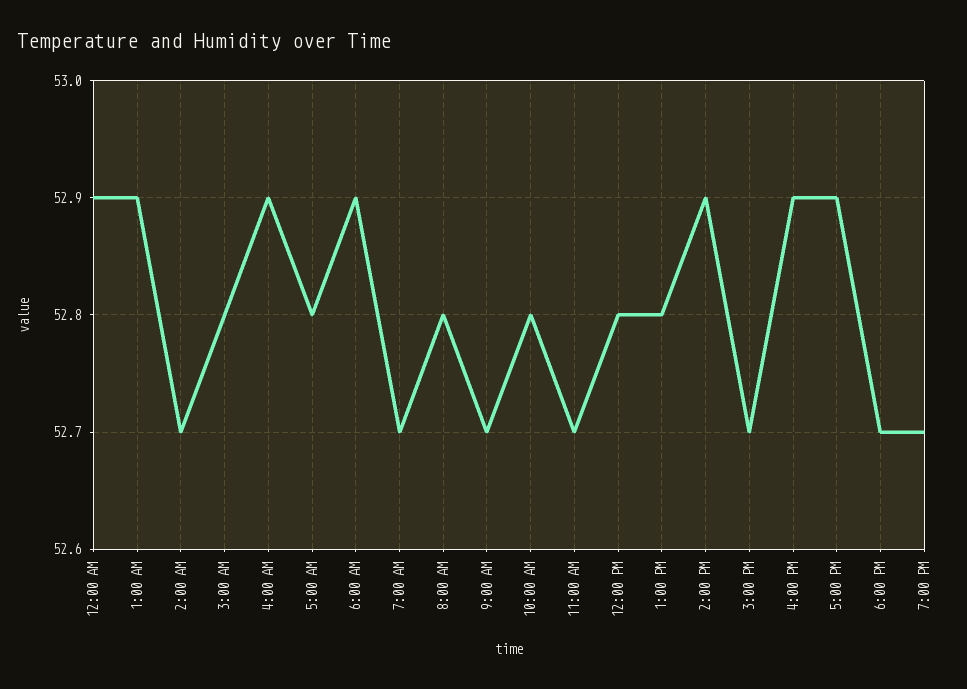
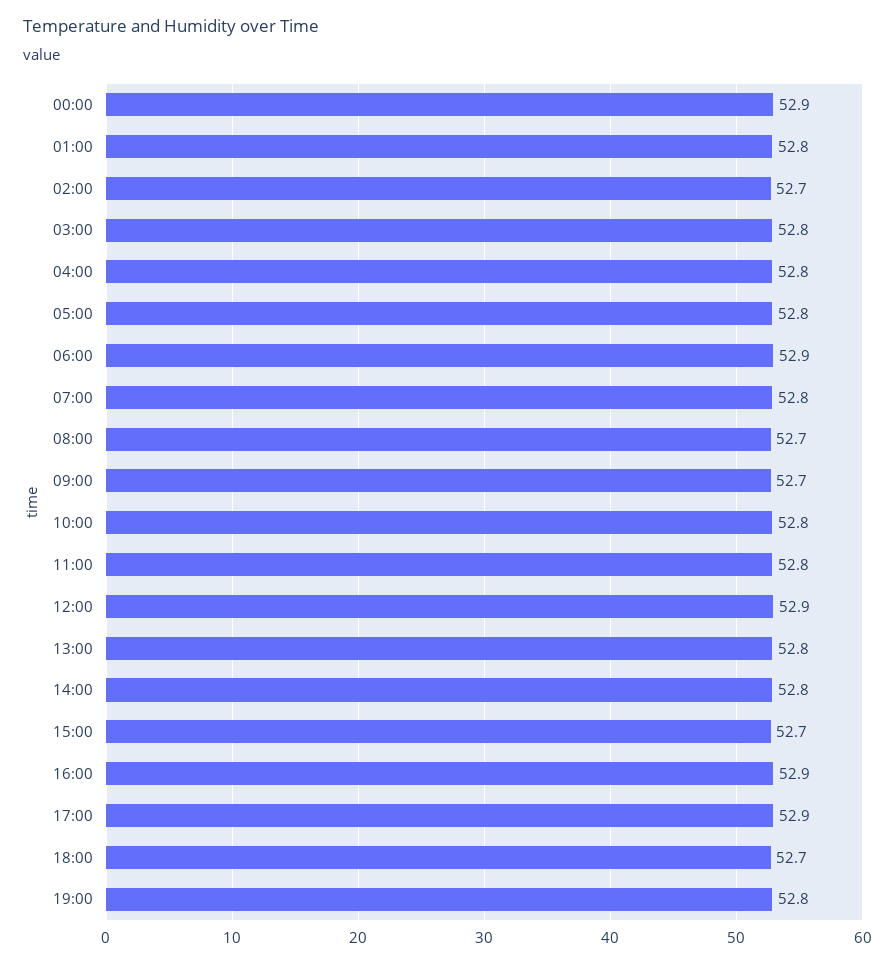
  {
    "12:00 AM": 52.9,
-   "1:00 AM": 52.9,
+   "1:00 AM": 52.8,
    "2:00 AM": 52.7,
    "3:00 AM": 52.8,
-   "4:00 AM": 52.9,
+   "4:00 AM": 52.8,
    "5:00 AM": 52.8,
    "6:00 AM": 52.9,
-   "7:00 AM": 52.7,
+   "7:00 AM": 52.8,
-   "8:00 AM": 52.8,
+   "8:00 AM": 52.7,
    "9:00 AM": 52.7,
    "10:00 AM": 52.8,
-   "11:00 AM": 52.7,
+   "11:00 AM": 52.8,
-   "12:00 PM": 52.8,
+   "12:00 PM": 52.9,
    "1:00 PM": 52.8,
-   "2:00 PM": 52.9,
+   "2:00 PM": 52.8,
    "3:00 PM": 52.7,
    "4:00 PM": 52.9,
    "5:00 PM": 52.9,
    "6:00 PM": 52.7,
-   "7:00 PM": 52.7
+   "7:00 PM": 52.8
  }

